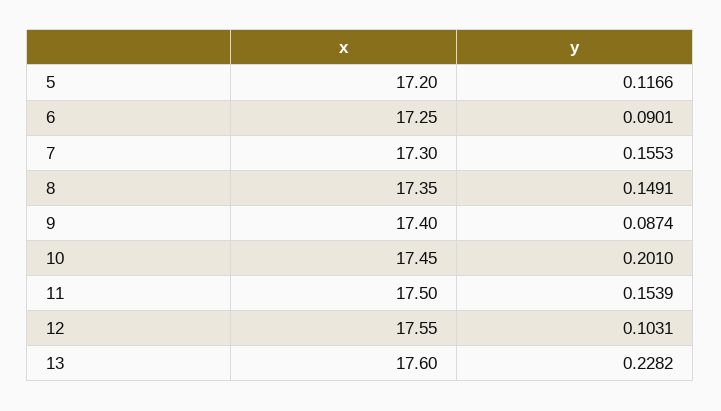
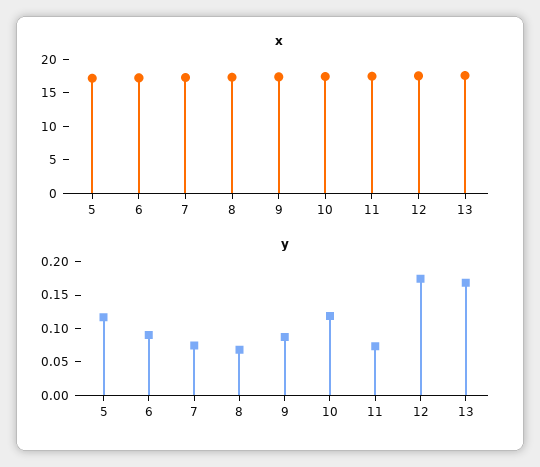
  {
    "x": {
      "5": 17.2,
      "6": 17.25,
      "7": 17.3,
      "8": 17.35,
      "9": 17.4,
      "10": 17.45,
      "11": 17.5,
      "12": 17.55,
      "13": 17.6
    },
    "y": {
      "5": 0.1166,
      "6": 0.0901,
-     "7": 0.1553,
+     "7": 0.075,
-     "8": 0.1491,
+     "8": 0.075,
      "9": 0.0874,
-     "10": 0.201,
+     "10": 0.125,
-     "11": 0.1539,
+     "11": 0.075,
-     "12": 0.1031,
+     "12": 0.175,
-     "13": 0.2282
+     "13": 0.175
    }
  }

